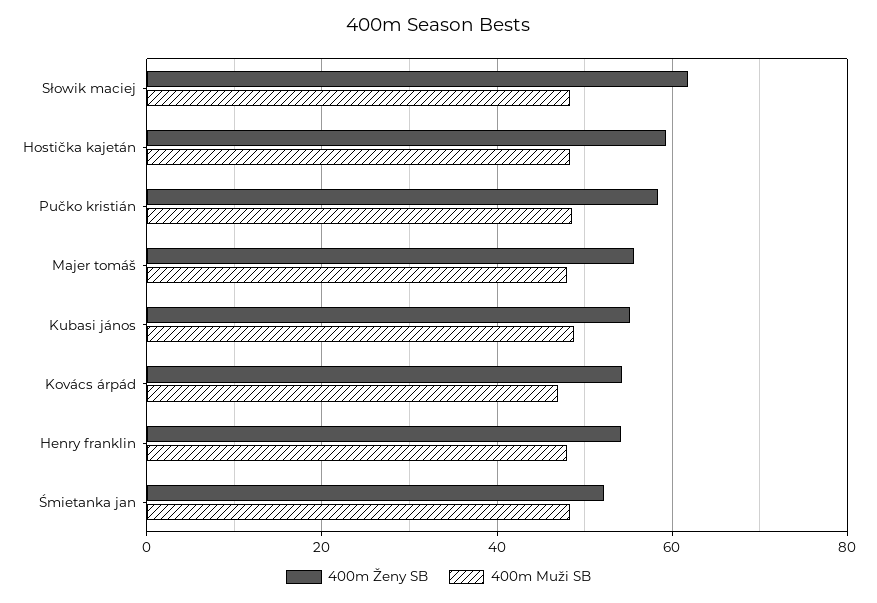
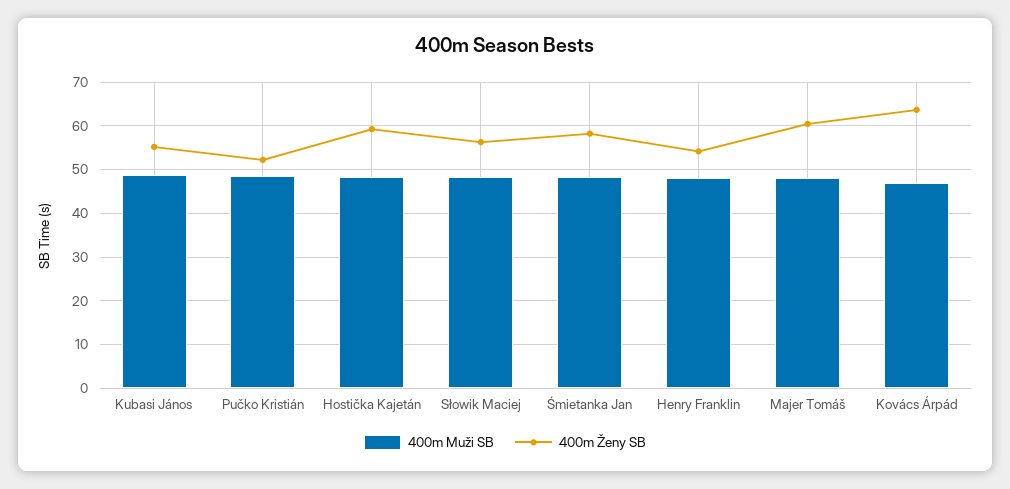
  {
    "400m Ženy SB": {
-     "Słowik maciej": 62,
+     "Słowik maciej": 56,
      "Hostička kajetán": 60,
-     "Pučko kristián": 58,
+     "Pučko kristián": 52,
-     "Majer tomáš": 56,
+     "Majer tomáš": 60,
      "Kubasi jános": 56,
-     "Kovács árpád": 54,
+     "Kovács árpád": 64,
      "Henry franklin": 54,
-     "Śmietanka jan": 52
+     "Śmietanka jan": 58
    },
    "400m Muži SB": {
      "Słowik maciej": 48,
      "Hostička kajetán": 48,
      "Pučko kristián": 48,
      "Majer tomáš": 48,
      "Kubasi jános": 48,
      "Kovács árpád": 46,
      "Henry franklin": 48,
      "Śmietanka jan": 48
    }
  }

